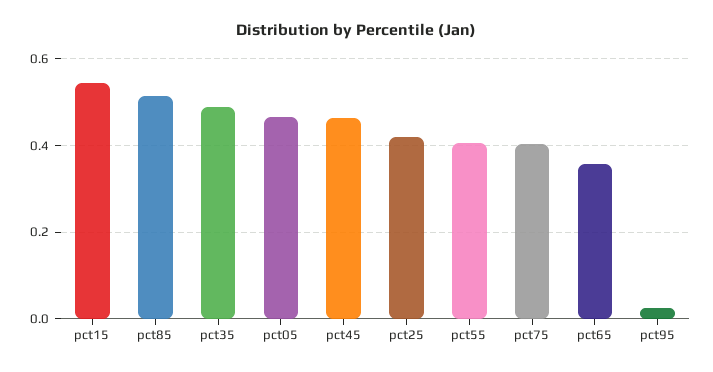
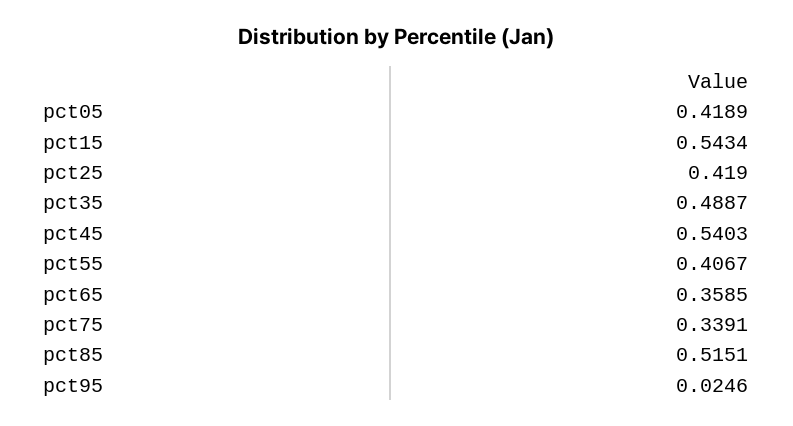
  {
    "pct15": 0.5434,
    "pct85": 0.5151,
    "pct35": 0.4887,
-   "pct05": 0.46,
+   "pct05": 0.4189,
-   "pct45": 0.46,
+   "pct45": 0.5403,
    "pct25": 0.419,
    "pct55": 0.4067,
-   "pct75": 0.4,
+   "pct75": 0.3391,
    "pct65": 0.3585,
    "pct95": 0.0246
  }

